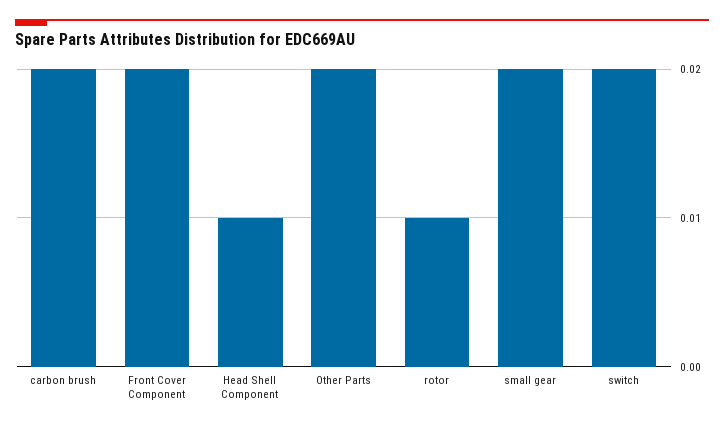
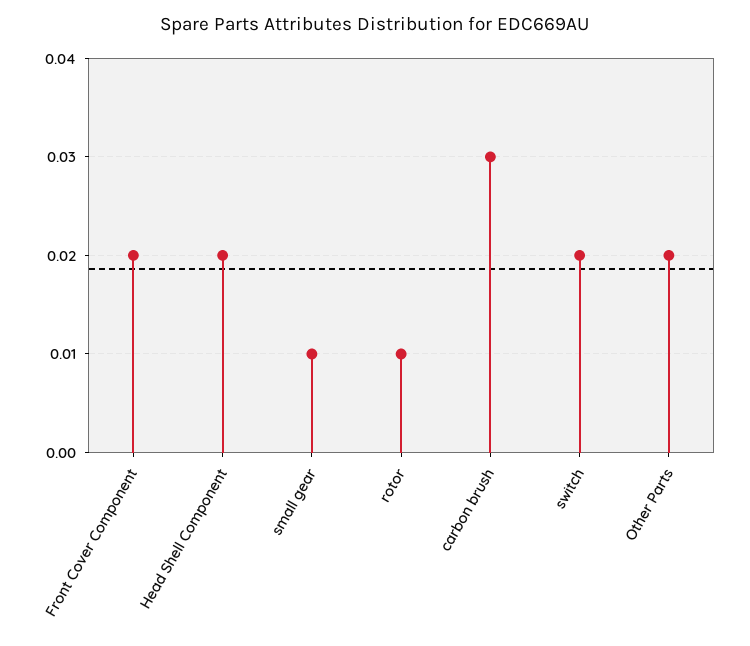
  {
-   "carbon brush": 0.02,
+   "carbon brush": 0.03,
    "Front Cover Component": 0.02,
-   "Head Shell Component": 0.01,
+   "Head Shell Component": 0.02,
    "Other Parts": 0.02,
    "rotor": 0.01,
-   "small gear": 0.02,
+   "small gear": 0.01,
    "switch": 0.02
  }

